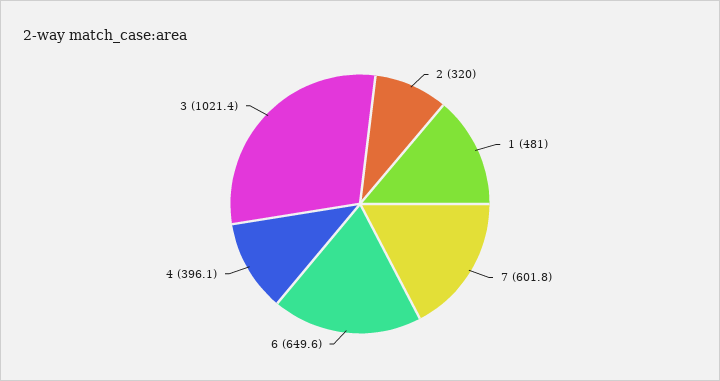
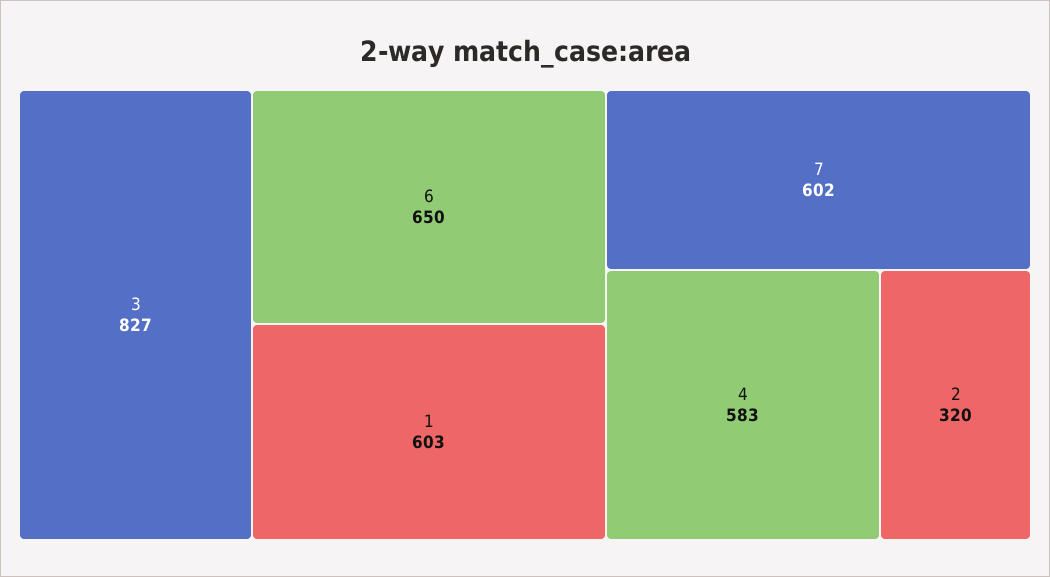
  {
    "2": 320,
-   "1": 481,
+   "1": 603,
    "7": 601.8,
    "6": 649.6,
-   "4": 396.1,
+   "4": 583,
-   "3": 1021.4
+   "3": 827
  }

